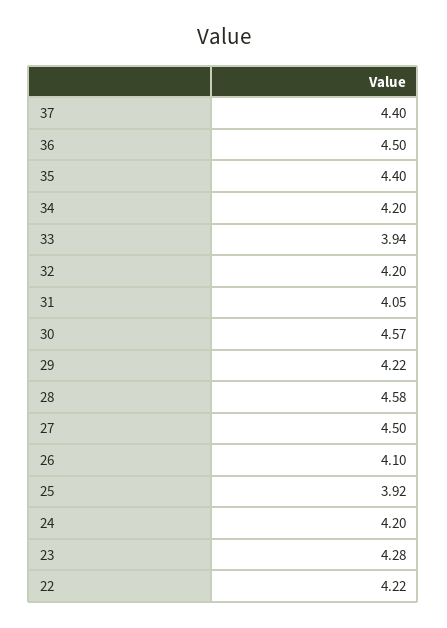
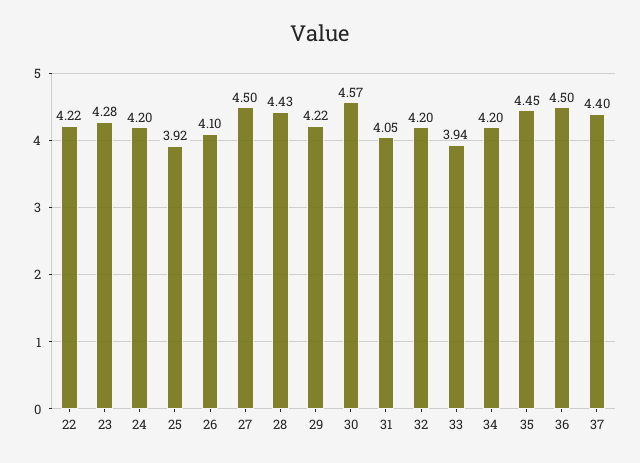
  {
    "37": 4.4,
    "36": 4.5,
-   "35": 4.4,
+   "35": 4.45,
    "34": 4.2,
    "33": 3.94,
    "32": 4.2,
    "31": 4.05,
    "30": 4.57,
    "29": 4.22,
-   "28": 4.58,
+   "28": 4.43,
    "27": 4.5,
    "26": 4.1,
    "25": 3.92,
    "24": 4.2,
    "23": 4.28,
    "22": 4.22
  }

